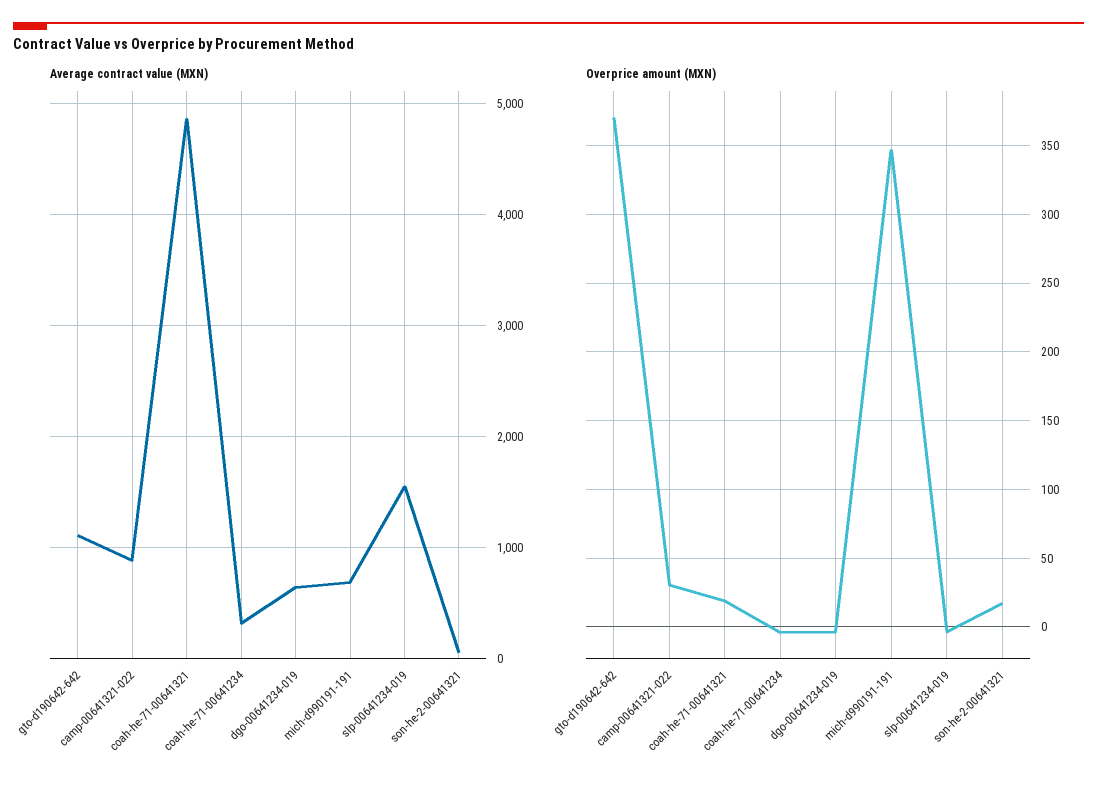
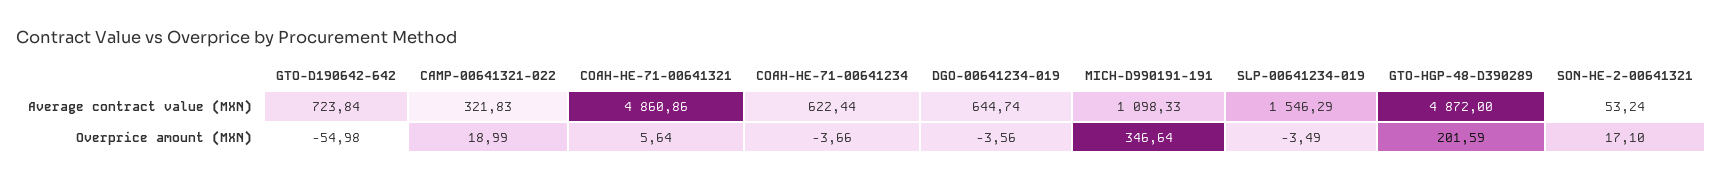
  {
    "Average contract value (MXN)": {
-     "gto-d190642-642": 1100,
+     "gto-d190642-642": 723.84,
-     "camp-00641321-022": 900,
+     "camp-00641321-022": 321.83,
      "coah-he-71-00641321": 4860.86,
-     "coah-he-71-00641234": 300,
+     "coah-he-71-00641234": 622.44,
      "dgo-00641234-019": 644.74,
-     "mich-d990191-191": 700,
+     "mich-d990191-191": 1098.33,
      "slp-00641234-019": 1546.29,
-     "son-he-2-00641321": 53.24
+     "son-he-2-00641321": 53.24,
+     "GTO-HGP-48-D390289": 4872
    },
    "Overprice amount (MXN)": {
-     "gto-d190642-642": 370,
+     "gto-d190642-642": -54.98,
-     "camp-00641321-022": 30,
+     "camp-00641321-022": 18.99,
-     "coah-he-71-00641321": 20,
+     "coah-he-71-00641321": 5.64,
      "coah-he-71-00641234": -3.66,
      "dgo-00641234-019": -3.56,
      "mich-d990191-191": 346.64,
      "slp-00641234-019": -3.49,
-     "son-he-2-00641321": 17.1
+     "son-he-2-00641321": 17.1,
+     "GTO-HGP-48-D390289": 201.59
    }
  }

